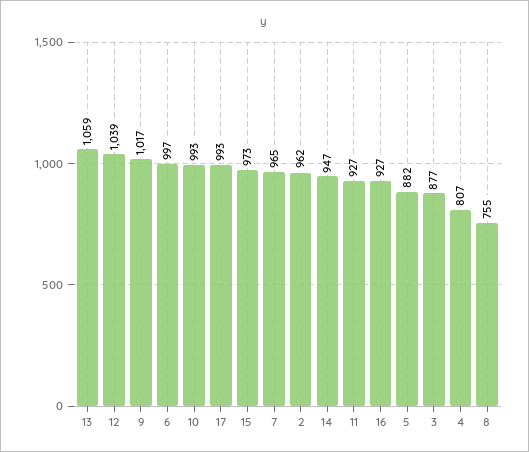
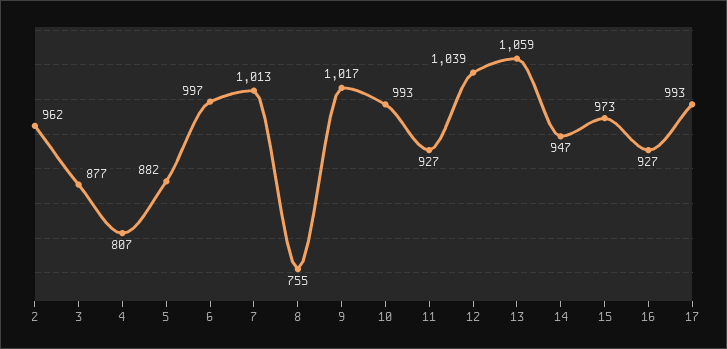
  {
    "13": 1059,
    "12": 1039,
    "9": 1017,
    "6": 997,
    "10": 993,
    "17": 993,
    "15": 973,
-   "7": 965,
+   "7": 1013,
    "2": 962,
    "14": 947,
    "11": 927,
    "16": 927,
    "5": 882,
    "3": 877,
    "4": 807,
    "8": 755
  }

